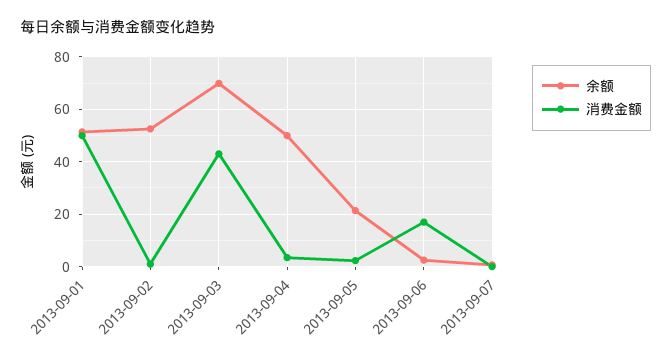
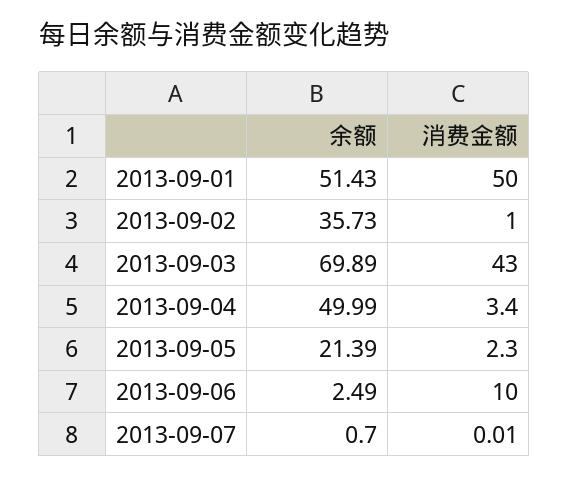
  {
    "余额": {
      "2013-09-01": 51.43,
-     "2013-09-02": 52.5,
+     "2013-09-02": 35.73,
      "2013-09-03": 69.89,
      "2013-09-04": 49.99,
      "2013-09-05": 21.39,
      "2013-09-06": 2.49,
      "2013-09-07": 0.7
    },
    "消费金额": {
      "2013-09-01": 50,
      "2013-09-02": 1,
      "2013-09-03": 43,
      "2013-09-04": 3.4,
      "2013-09-05": 2.3,
-     "2013-09-06": 17.5,
+     "2013-09-06": 10,
      "2013-09-07": 0.01
    }
  }

